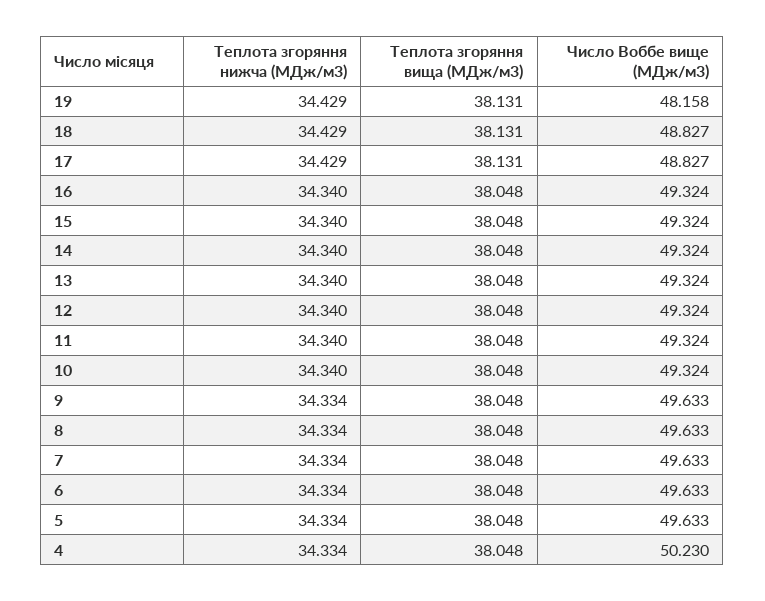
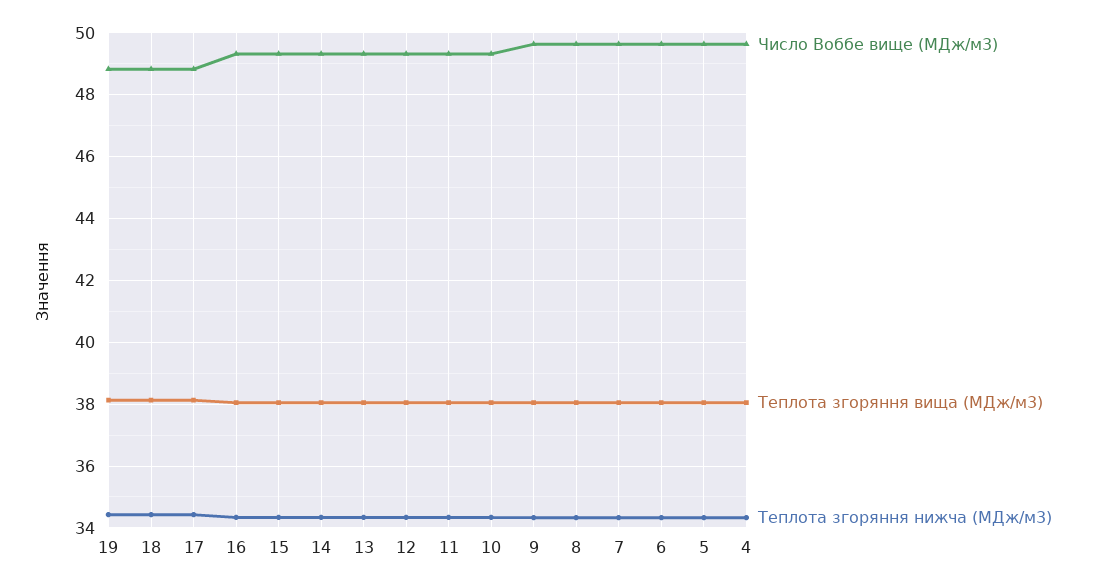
  {
    "Теплота згоряння нижча (МДж/м3)": {
      "19": 34.429,
      "18": 34.429,
      "17": 34.429,
      "16": 34.34,
      "15": 34.34,
      "14": 34.34,
      "13": 34.34,
      "12": 34.34,
      "11": 34.34,
      "10": 34.34,
      "9": 34.334,
      "8": 34.334,
      "7": 34.334,
      "6": 34.334,
      "5": 34.334,
      "4": 34.334
    },
    "Теплота згоряння вища (МДж/м3)": {
      "19": 38.131,
      "18": 38.131,
      "17": 38.131,
      "16": 38.048,
      "15": 38.048,
      "14": 38.048,
      "13": 38.048,
      "12": 38.048,
      "11": 38.048,
      "10": 38.048,
      "9": 38.048,
      "8": 38.048,
      "7": 38.048,
      "6": 38.048,
      "5": 38.048,
      "4": 38.048
    },
    "Число Воббе вище (МДж/м3)": {
-     "19": 48.158,
+     "19": 48.8,
      "18": 48.827,
      "17": 48.827,
      "16": 49.324,
      "15": 49.324,
      "14": 49.324,
      "13": 49.324,
      "12": 49.324,
      "11": 49.324,
      "10": 49.324,
      "9": 49.633,
      "8": 49.633,
      "7": 49.633,
      "6": 49.633,
      "5": 49.633,
-     "4": 50.23
+     "4": 49.6
    }
  }

